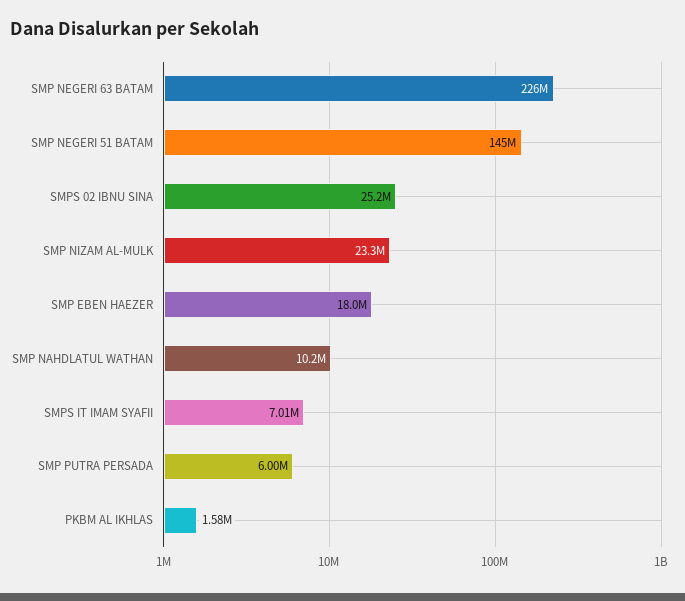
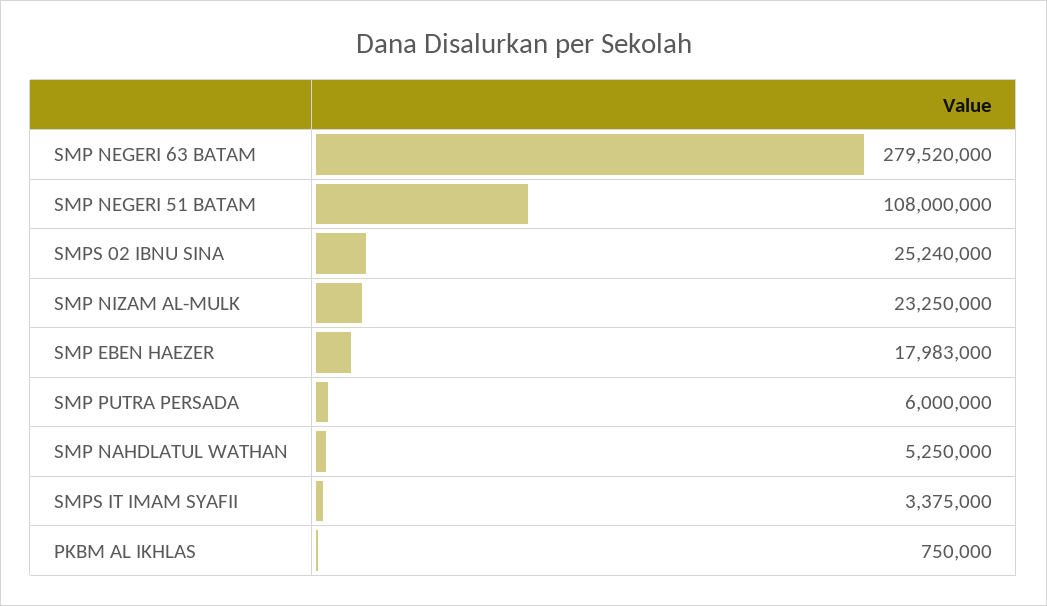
  {
-   "SMP NEGERI 63 BATAM": 226000000,
+   "SMP NEGERI 63 BATAM": 279520000,
-   "SMP NEGERI 51 BATAM": 145000000,
+   "SMP NEGERI 51 BATAM": 108000000,
    "SMPS 02 IBNU SINA": 25240000,
    "SMP NIZAM AL-MULK": 23250000,
    "SMP EBEN HAEZER": 17983000,
-   "SMP NAHDLATUL WATHAN": 10200000,
+   "SMP NAHDLATUL WATHAN": 5250000,
-   "SMPS IT IMAM SYAFII": 7010000,
+   "SMPS IT IMAM SYAFII": 3375000,
    "SMP PUTRA PERSADA": 6000000,
-   "PKBM AL IKHLAS": 1580000
+   "PKBM AL IKHLAS": 750000
  }

